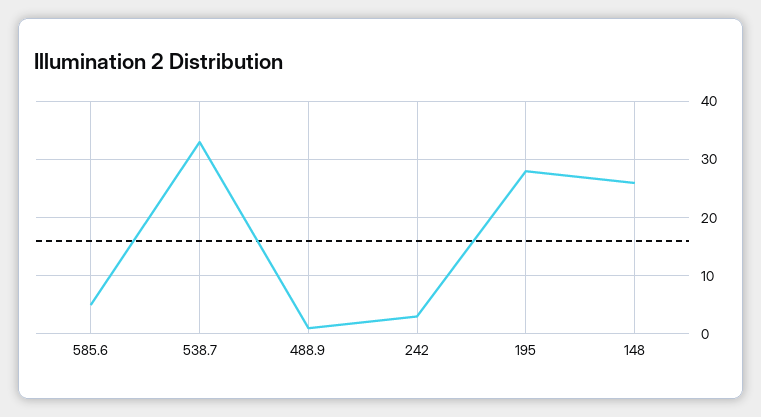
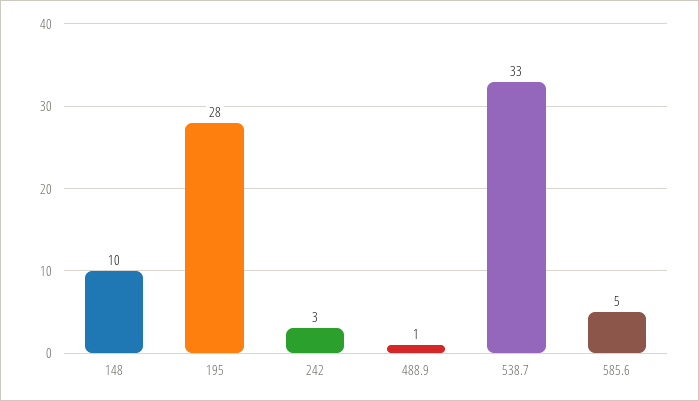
  {
    "585.6": 5,
    "538.7": 33,
    "488.9": 1,
    "242": 3,
    "195": 28,
-   "148": 25
+   "148": 10
  }

